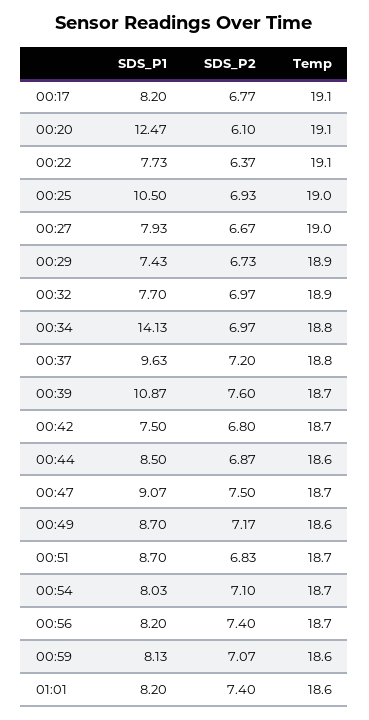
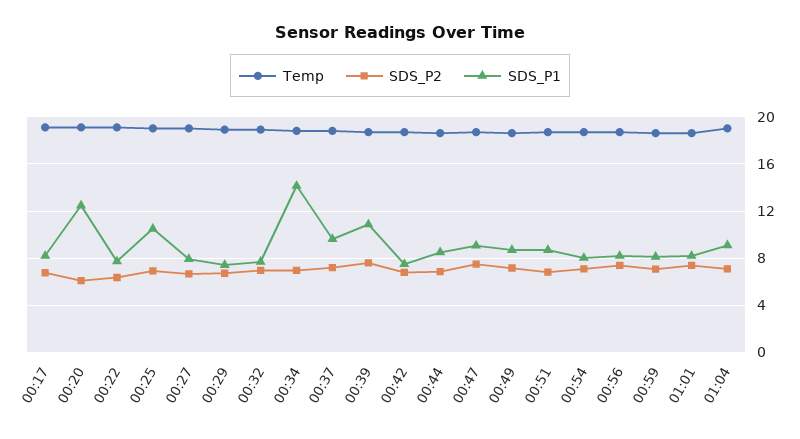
  {
    "SDS_P1": {
      "00:17": 8.2,
      "00:20": 12.47,
      "00:22": 7.73,
      "00:25": 10.5,
      "00:27": 7.93,
      "00:29": 7.43,
      "00:32": 7.7,
      "00:34": 14.13,
      "00:37": 9.63,
      "00:39": 10.87,
      "00:42": 7.5,
      "00:44": 8.5,
      "00:47": 9.07,
      "00:49": 8.7,
      "00:51": 8.7,
      "00:54": 8.03,
      "00:56": 8.2,
      "00:59": 8.13,
-     "01:01": 8.2
+     "01:01": 8.2,
+     "01:04": 9
    },
    "SDS_P2": {
      "00:17": 6.77,
      "00:20": 6.1,
      "00:22": 6.37,
      "00:25": 6.93,
      "00:27": 6.67,
      "00:29": 6.73,
      "00:32": 6.97,
      "00:34": 6.97,
      "00:37": 7.2,
      "00:39": 7.6,
      "00:42": 6.8,
      "00:44": 6.87,
      "00:47": 7.5,
      "00:49": 7.17,
      "00:51": 6.83,
      "00:54": 7.1,
      "00:56": 7.4,
      "00:59": 7.07,
-     "01:01": 7.4
+     "01:01": 7.4,
+     "01:04": 7
    },
    "Temp": {
      "00:17": 19.1,
      "00:20": 19.1,
      "00:22": 19.1,
      "00:25": 19,
      "00:27": 19,
      "00:29": 18.9,
      "00:32": 18.9,
      "00:34": 18.8,
      "00:37": 18.8,
      "00:39": 18.7,
      "00:42": 18.7,
      "00:44": 18.6,
      "00:47": 18.7,
      "00:49": 18.6,
      "00:51": 18.7,
      "00:54": 18.7,
      "00:56": 18.7,
      "00:59": 18.6,
-     "01:01": 18.6
+     "01:01": 18.6,
+     "01:04": 19
    }
  }

